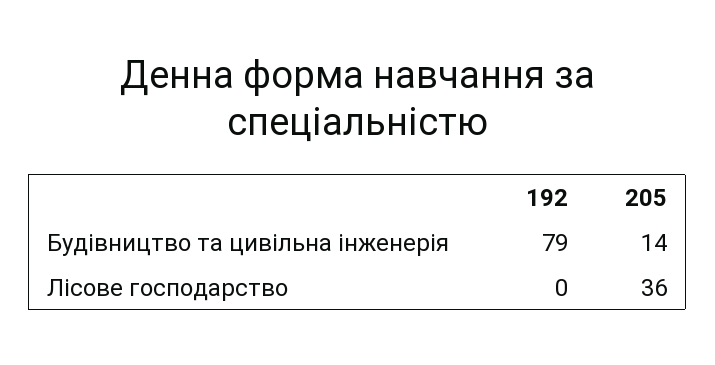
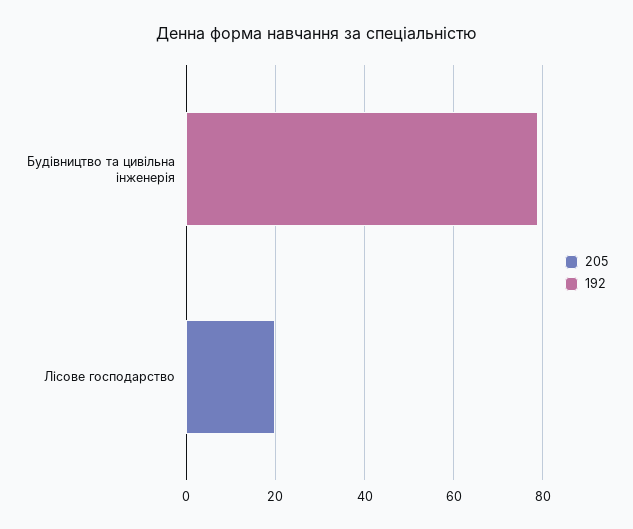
  {
    "192": {
      "Будівництво та цивільна інженерія": 79,
      "Лісове господарство": 0
    },
    "205": {
-     "Будівництво та цивільна інженерія": 14,
+     "Будівництво та цивільна інженерія": 0,
-     "Лісове господарство": 36
+     "Лісове господарство": 20
    }
  }

